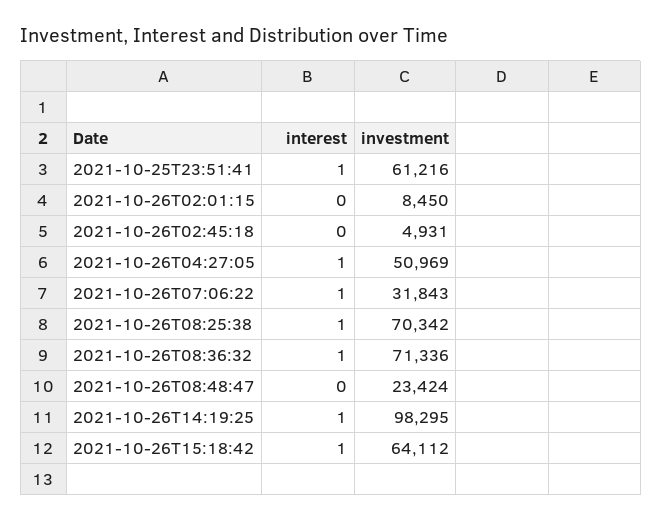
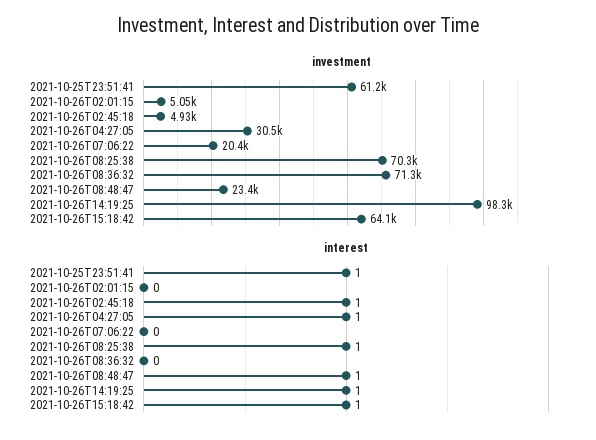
  {
    "interest": {
      "2021-10-25T23:51:41": 1,
      "2021-10-26T02:01:15": 0,
-     "2021-10-26T02:45:18": 0,
+     "2021-10-26T02:45:18": 1,
      "2021-10-26T04:27:05": 1,
-     "2021-10-26T07:06:22": 1,
+     "2021-10-26T07:06:22": 0,
      "2021-10-26T08:25:38": 1,
-     "2021-10-26T08:36:32": 1,
+     "2021-10-26T08:36:32": 0,
-     "2021-10-26T08:48:47": 0,
+     "2021-10-26T08:48:47": 1,
      "2021-10-26T14:19:25": 1,
      "2021-10-26T15:18:42": 1
    },
    "investment": {
      "2021-10-25T23:51:41": 61216,
-     "2021-10-26T02:01:15": 8450,
+     "2021-10-26T02:01:15": 5050,
      "2021-10-26T02:45:18": 4931,
-     "2021-10-26T04:27:05": 50969,
+     "2021-10-26T04:27:05": 30500,
-     "2021-10-26T07:06:22": 31843,
+     "2021-10-26T07:06:22": 20400,
      "2021-10-26T08:25:38": 70342,
      "2021-10-26T08:36:32": 71336,
      "2021-10-26T08:48:47": 23424,
      "2021-10-26T14:19:25": 98295,
      "2021-10-26T15:18:42": 64112
    }
  }

